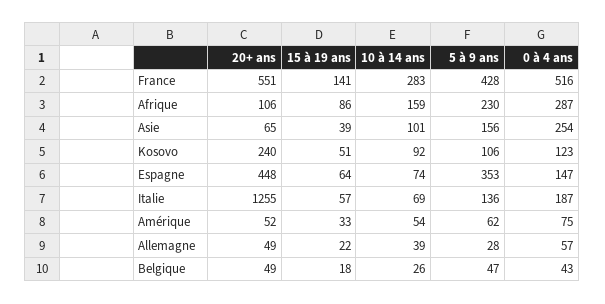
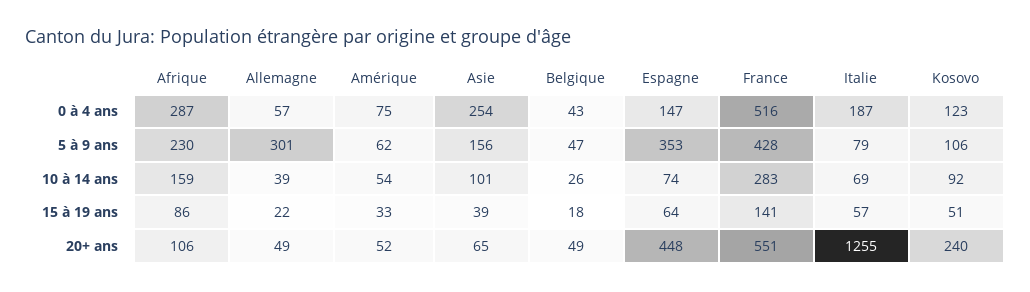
  {
    "20+ ans": {
      "France": 551,
      "Afrique": 106,
      "Asie": 65,
      "Kosovo": 240,
      "Espagne": 448,
      "Italie": 1255,
      "Amérique": 52,
      "Allemagne": 49,
      "Belgique": 49
    },
    "15 à 19 ans": {
      "France": 141,
      "Afrique": 86,
      "Asie": 39,
      "Kosovo": 51,
      "Espagne": 64,
      "Italie": 57,
      "Amérique": 33,
      "Allemagne": 22,
      "Belgique": 18
    },
    "10 à 14 ans": {
      "France": 283,
      "Afrique": 159,
      "Asie": 101,
      "Kosovo": 92,
      "Espagne": 74,
      "Italie": 69,
      "Amérique": 54,
      "Allemagne": 39,
      "Belgique": 26
    },
    "5 à 9 ans": {
      "France": 428,
      "Afrique": 230,
      "Asie": 156,
      "Kosovo": 106,
      "Espagne": 353,
-     "Italie": 136,
+     "Italie": 79,
      "Amérique": 62,
-     "Allemagne": 28,
+     "Allemagne": 301,
      "Belgique": 47
    },
    "0 à 4 ans": {
      "France": 516,
      "Afrique": 287,
      "Asie": 254,
      "Kosovo": 123,
      "Espagne": 147,
      "Italie": 187,
      "Amérique": 75,
      "Allemagne": 57,
      "Belgique": 43
    }
  }

